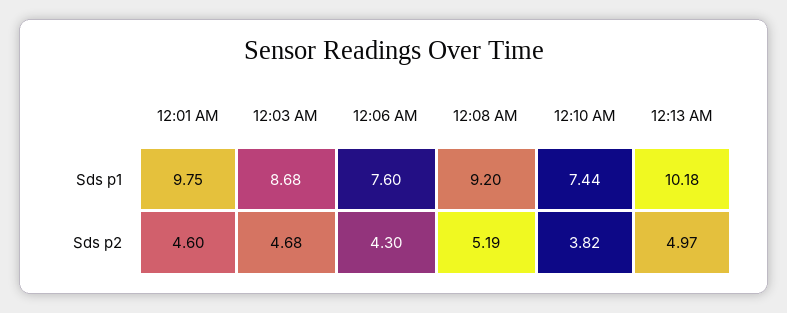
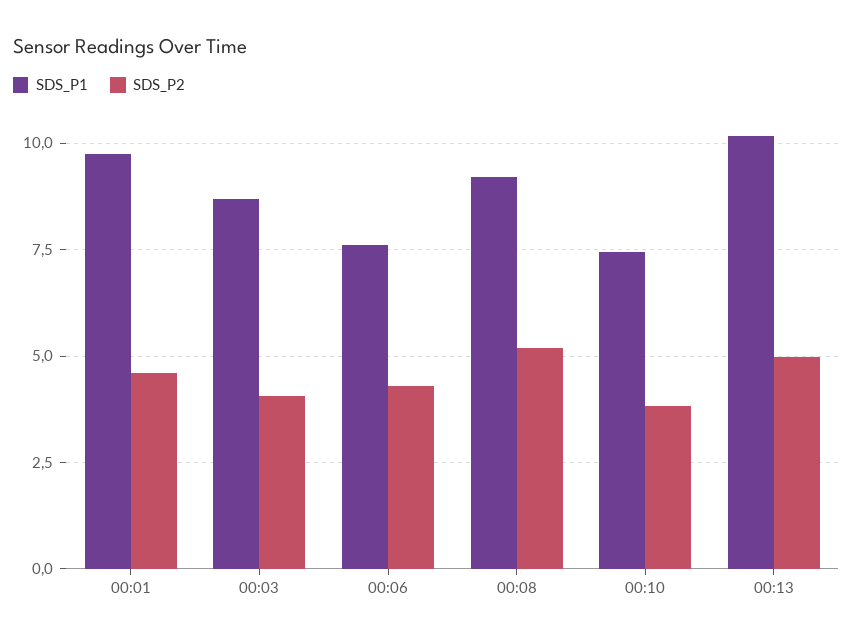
  {
    "Sds p1": {
      "12:01 AM": 9.75,
      "12:03 AM": 8.68,
      "12:06 AM": 7.6,
      "12:08 AM": 9.2,
      "12:10 AM": 7.44,
      "12:13 AM": 10.18
    },
    "Sds p2": {
      "12:01 AM": 4.6,
-     "12:03 AM": 4.68,
+     "12:03 AM": 4,
      "12:06 AM": 4.3,
      "12:08 AM": 5.19,
      "12:10 AM": 3.82,
      "12:13 AM": 4.97
    }
  }

